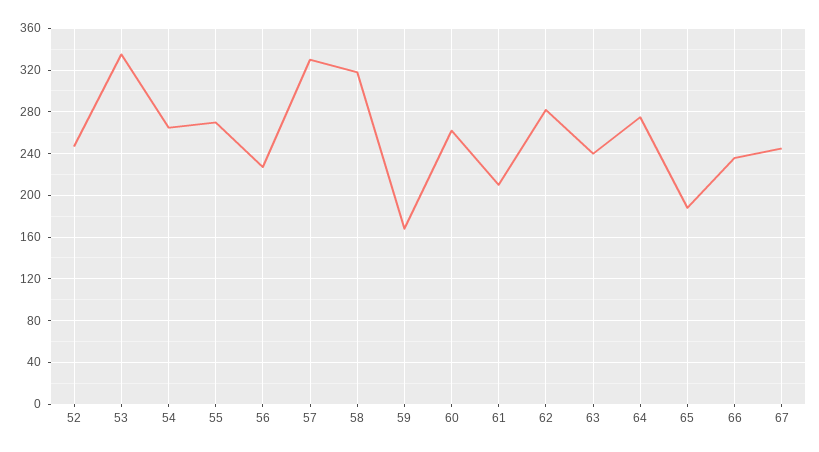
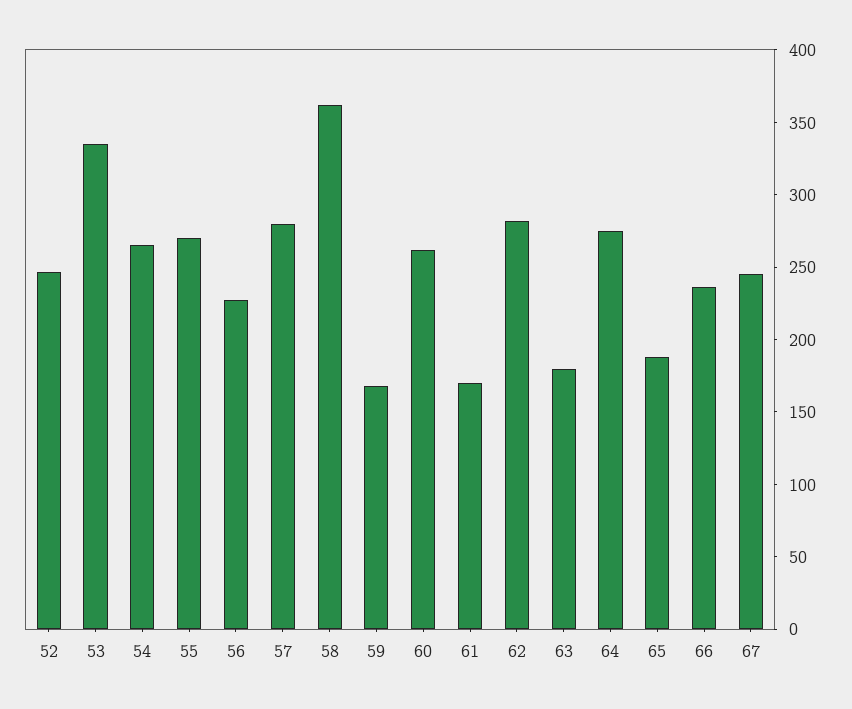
  {
    "52": 250,
    "53": 340,
    "54": 270,
    "55": 270,
    "56": 230,
-   "57": 330,
+   "57": 280,
-   "58": 320,
+   "58": 360,
    "59": 170,
    "60": 260,
-   "61": 210,
+   "61": 170,
    "62": 280,
-   "63": 240,
+   "63": 180,
    "64": 280,
    "65": 190,
    "66": 240,
    "67": 250
  }

